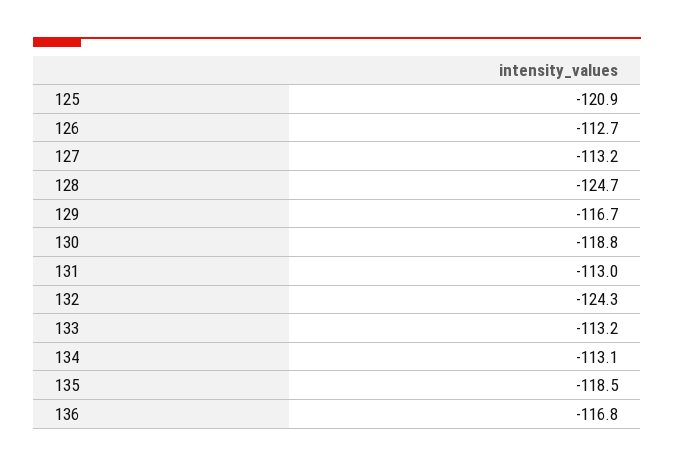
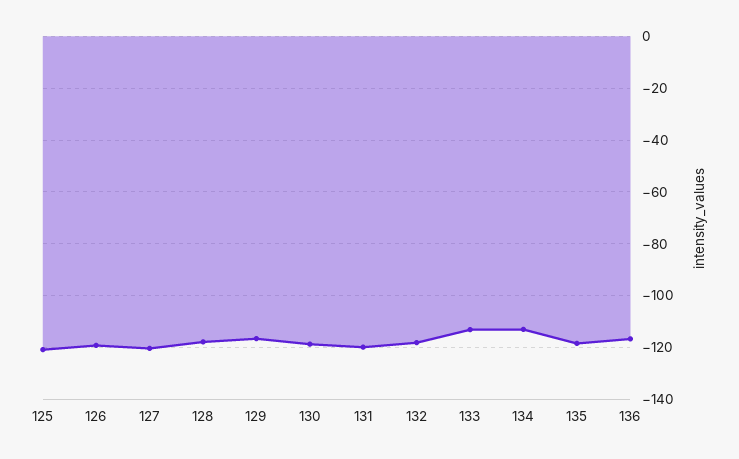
  {
    "125": -120.9,
-   "126": -112.7,
+   "126": -120,
-   "127": -113.2,
+   "127": -120,
-   "128": -124.7,
+   "128": -117.5,
    "129": -116.7,
    "130": -118.8,
-   "131": -113,
+   "131": -120,
-   "132": -124.3,
+   "132": -117.5,
    "133": -113.2,
    "134": -113.1,
    "135": -118.5,
    "136": -116.8
  }

